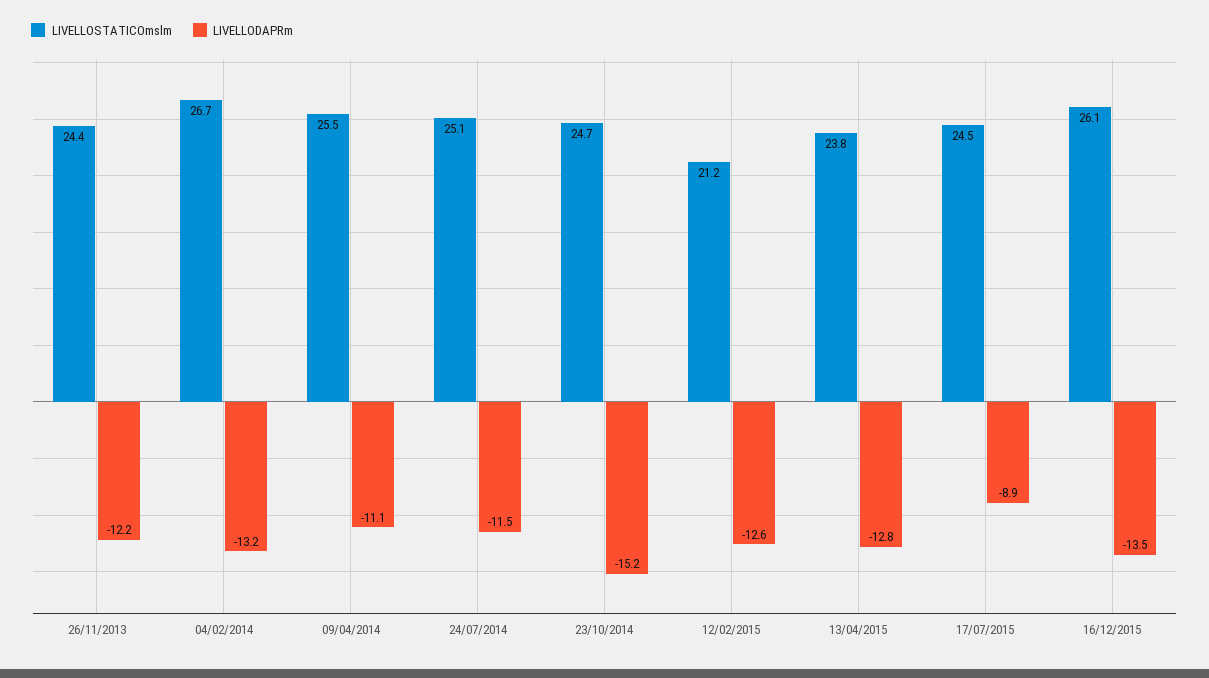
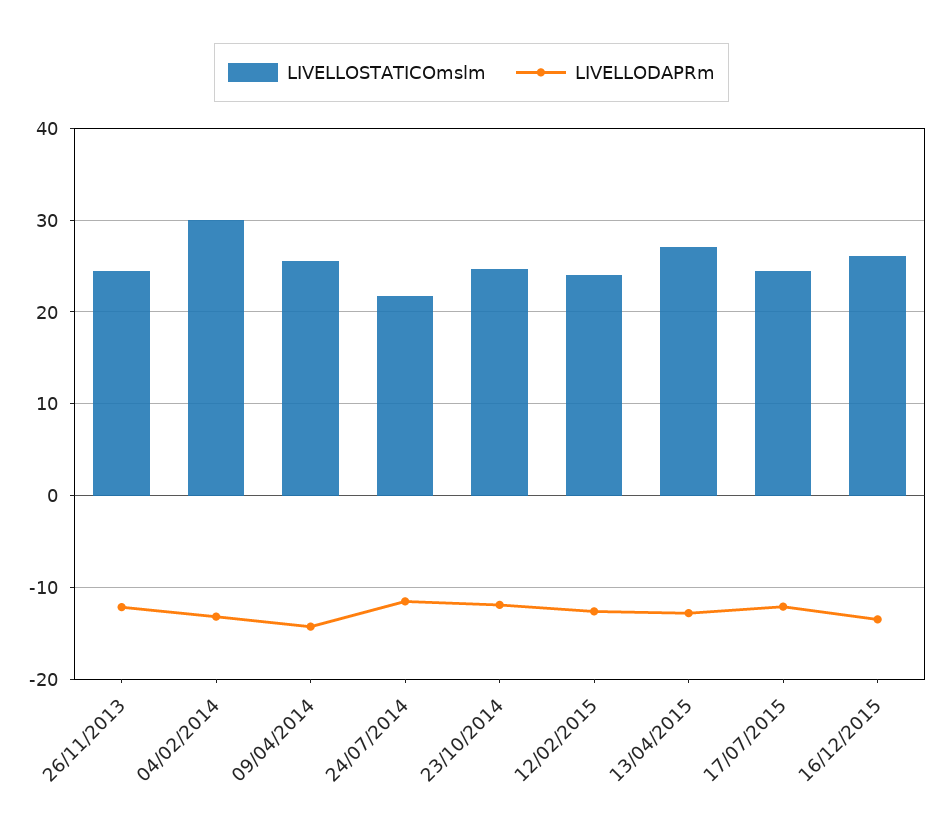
  {
    "LIVELLOSTATICOmslm": {
      "26/11/2013": 24.4,
-     "04/02/2014": 26.7,
+     "04/02/2014": 30,
      "09/04/2014": 25.5,
-     "24/07/2014": 25.1,
+     "24/07/2014": 22,
      "23/10/2014": 24.7,
-     "12/02/2015": 21.2,
+     "12/02/2015": 24,
-     "13/04/2015": 23.8,
+     "13/04/2015": 27,
      "17/07/2015": 24.5,
      "16/12/2015": 26.1
    },
    "LIVELLODAPRm": {
      "26/11/2013": -12.2,
      "04/02/2014": -13.2,
-     "09/04/2014": -11.1,
+     "09/04/2014": -14,
      "24/07/2014": -11.5,
-     "23/10/2014": -15.2,
+     "23/10/2014": -12,
      "12/02/2015": -12.6,
      "13/04/2015": -12.8,
-     "17/07/2015": -8.9,
+     "17/07/2015": -12,
      "16/12/2015": -13.5
    }
  }

